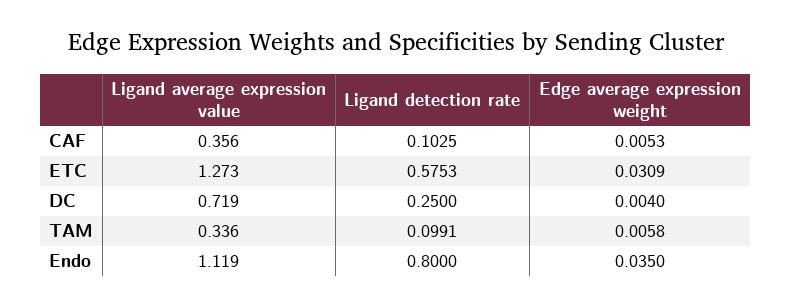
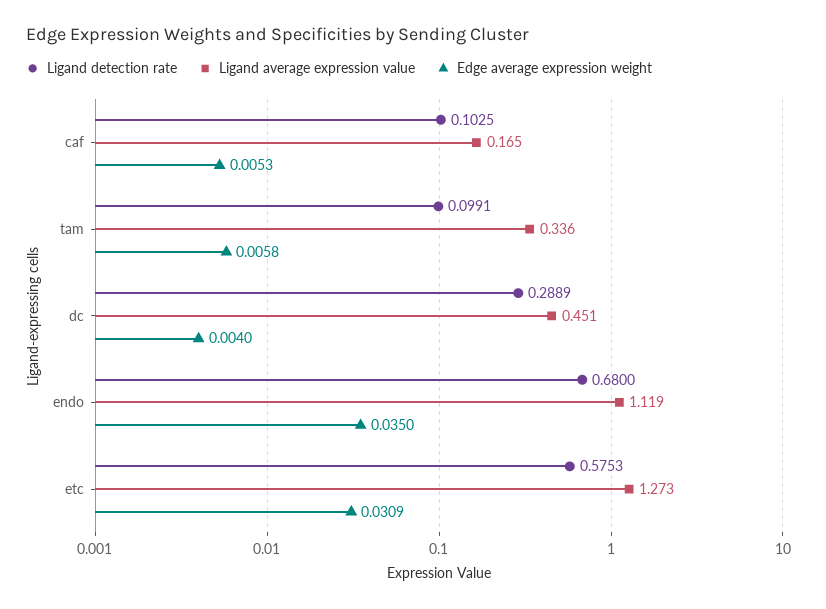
  {
    "Ligand average expression value": {
-     "CAF": 0.356,
+     "CAF": 0.165,
      "ETC": 1.273,
-     "DC": 0.719,
+     "DC": 0.451,
      "TAM": 0.336,
      "Endo": 1.119
    },
    "Ligand detection rate": {
      "CAF": 0.1025,
      "ETC": 0.5753,
-     "DC": 0.25,
+     "DC": 0.2889,
      "TAM": 0.0991,
-     "Endo": 0.8
+     "Endo": 0.68
    },
    "Edge average expression weight": {
      "CAF": 0.0053,
      "ETC": 0.0309,
      "DC": 0.004,
      "TAM": 0.0058,
      "Endo": 0.035
    }
  }

